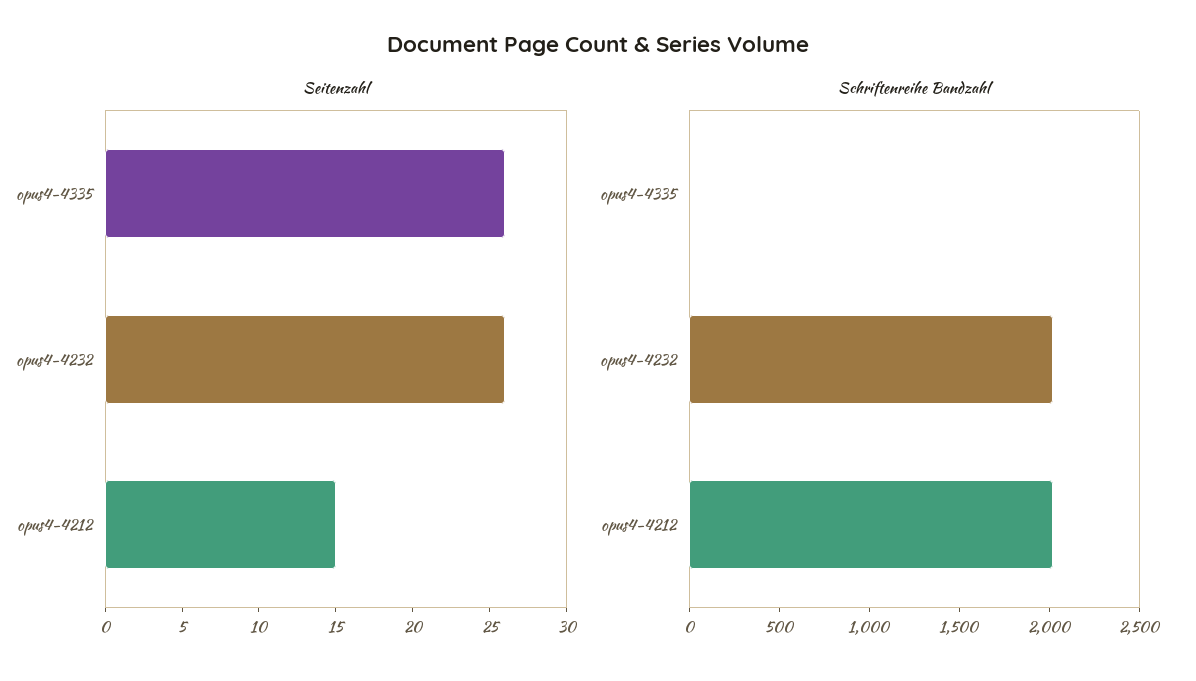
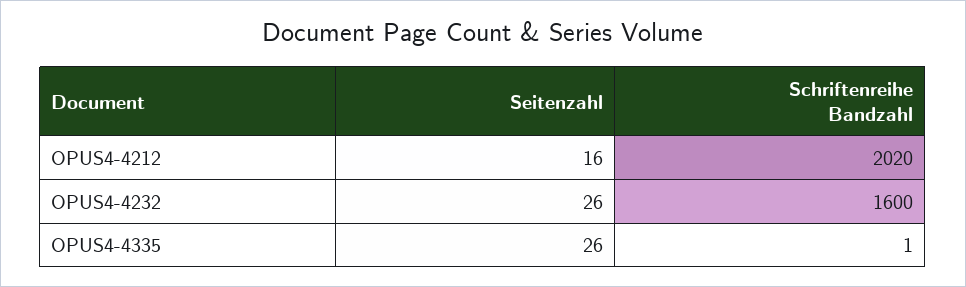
  {
    "Seitenzahl": {
      "opus4-4335": 26,
      "opus4-4232": 26,
-     "opus4-4212": 15
+     "opus4-4212": 16
    },
    "Schriftenreihe Bandzahl": {
      "opus4-4335": 1,
-     "opus4-4232": 2000,
+     "opus4-4232": 1600,
      "opus4-4212": 2020
    }
  }

